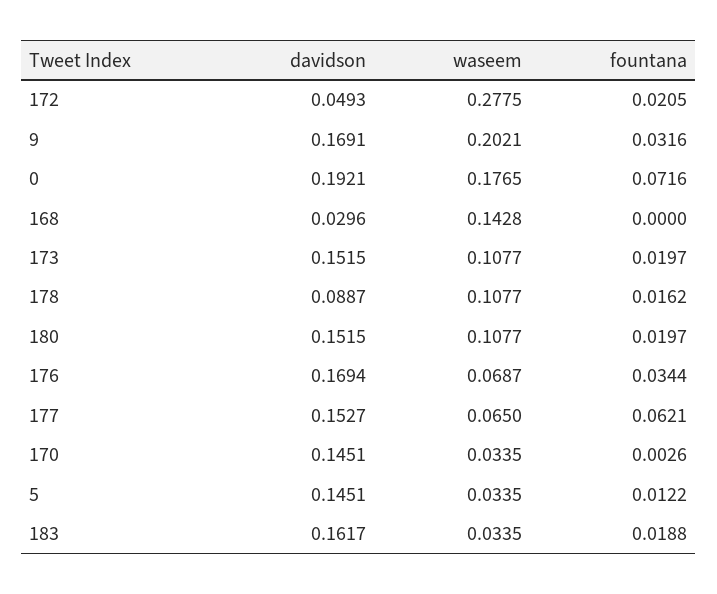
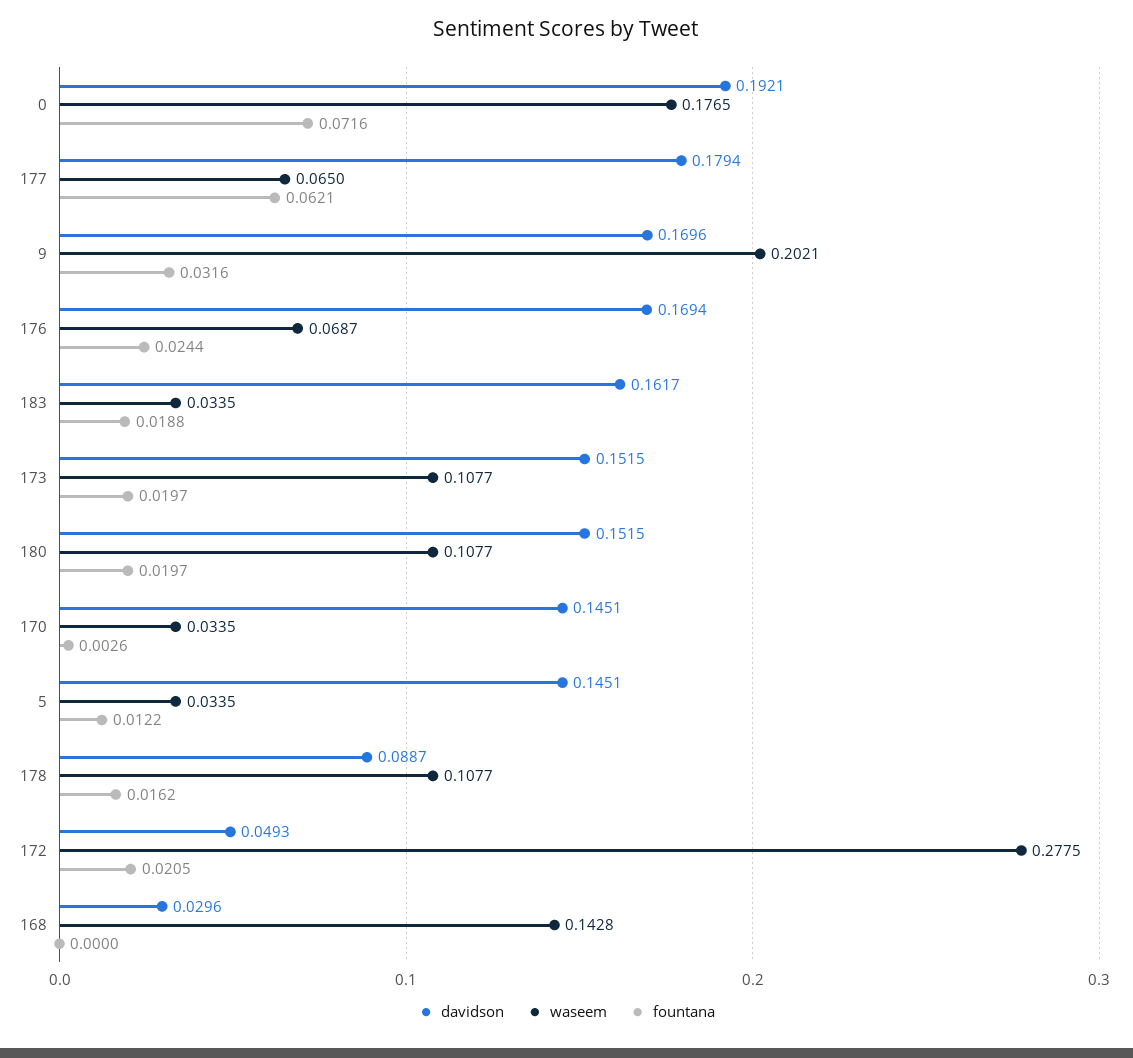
  {
    "davidson": {
      "172": 0.0493,
-     "9": 0.1691,
+     "9": 0.1696,
      "0": 0.1921,
      "168": 0.0296,
      "173": 0.1515,
      "178": 0.0887,
      "180": 0.1515,
      "176": 0.1694,
-     "177": 0.1527,
+     "177": 0.1794,
      "170": 0.1451,
      "5": 0.1451,
      "183": 0.1617
    },
    "waseem": {
      "172": 0.2775,
      "9": 0.2021,
      "0": 0.1765,
      "168": 0.1428,
      "173": 0.1077,
      "178": 0.1077,
      "180": 0.1077,
      "176": 0.0687,
      "177": 0.065,
      "170": 0.0335,
      "5": 0.0335,
      "183": 0.0335
    },
    "fountana": {
      "172": 0.0205,
      "9": 0.0316,
      "0": 0.0716,
      "168": 0,
      "173": 0.0197,
      "178": 0.0162,
      "180": 0.0197,
-     "176": 0.0344,
+     "176": 0.0244,
      "177": 0.0621,
      "170": 0.0026,
      "5": 0.0122,
      "183": 0.0188
    }
  }

